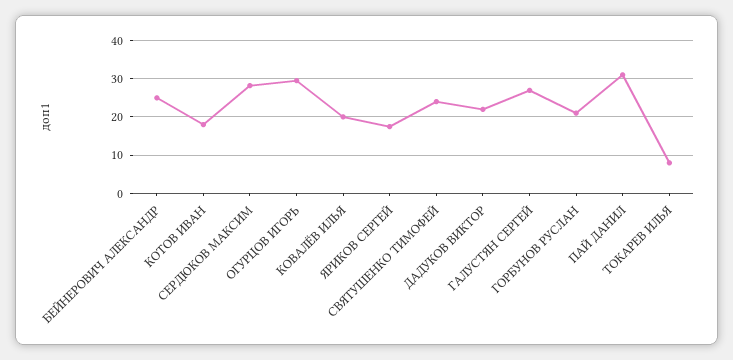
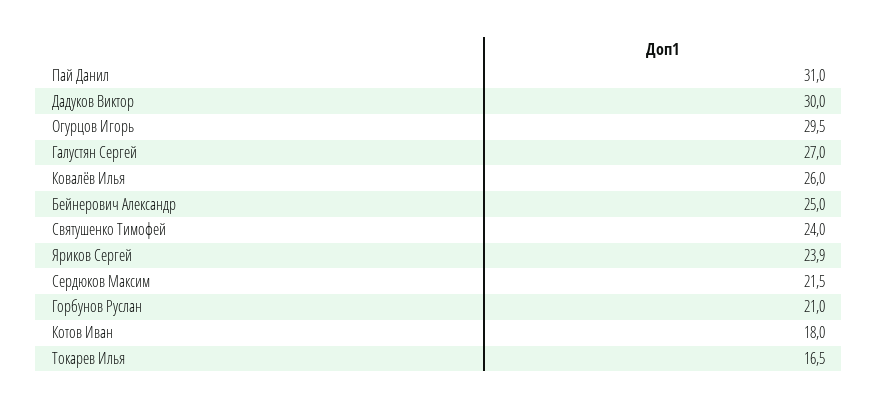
  {
    "БЕЙНЕРОВИЧ АЛЕКСАНДР": 25,
    "КОТОВ ИВАН": 18,
-   "СЕРДЮКОВ МАКСИМ": 28,
+   "СЕРДЮКОВ МАКСИМ": 21.5,
    "ОГУРЦОВ ИГОРЬ": 29.5,
-   "КОВАЛЁВ ИЛЬЯ": 20,
+   "КОВАЛЁВ ИЛЬЯ": 26,
-   "ЯРИКОВ СЕРГЕЙ": 18,
+   "ЯРИКОВ СЕРГЕЙ": 23.9,
    "СВЯТУШЕНКО ТИМОФЕЙ": 24,
-   "ДАДУКОВ ВИКТОР": 22,
+   "ДАДУКОВ ВИКТОР": 30,
    "ГАЛУСТЯН СЕРГЕЙ": 27,
    "ГОРБУНОВ РУСЛАН": 21,
    "ПАЙ ДАНИЛ": 31,
-   "ТОКАРЕВ ИЛЬЯ": 8
+   "ТОКАРЕВ ИЛЬЯ": 16.5
  }

